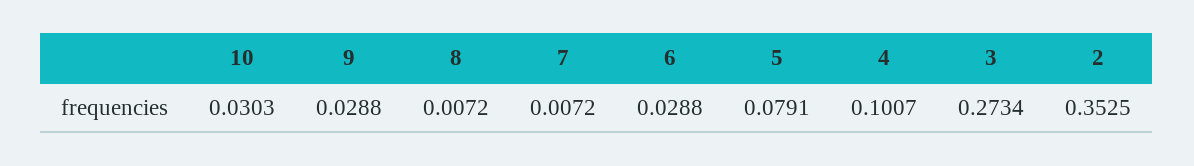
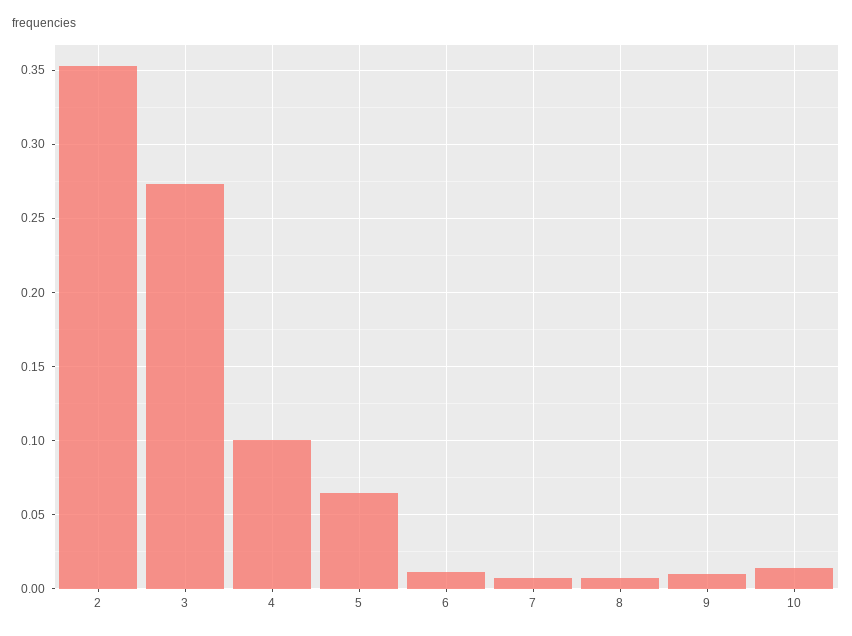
  {
-   "10": 0.0303,
+   "10": 0.015,
-   "9": 0.0288,
+   "9": 0.01,
    "8": 0.0072,
    "7": 0.0072,
-   "6": 0.0288,
+   "6": 0.01,
-   "5": 0.0791,
+   "5": 0.065,
    "4": 0.1007,
    "3": 0.2734,
    "2": 0.3525
  }

